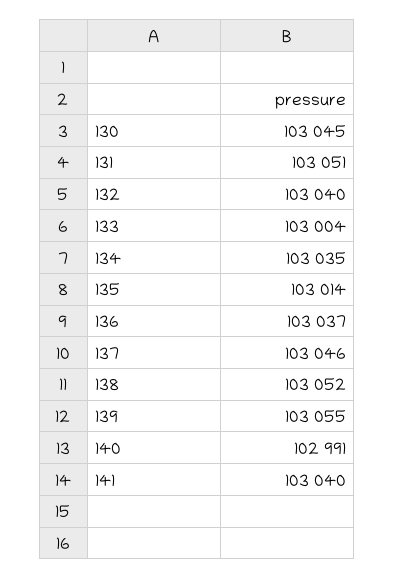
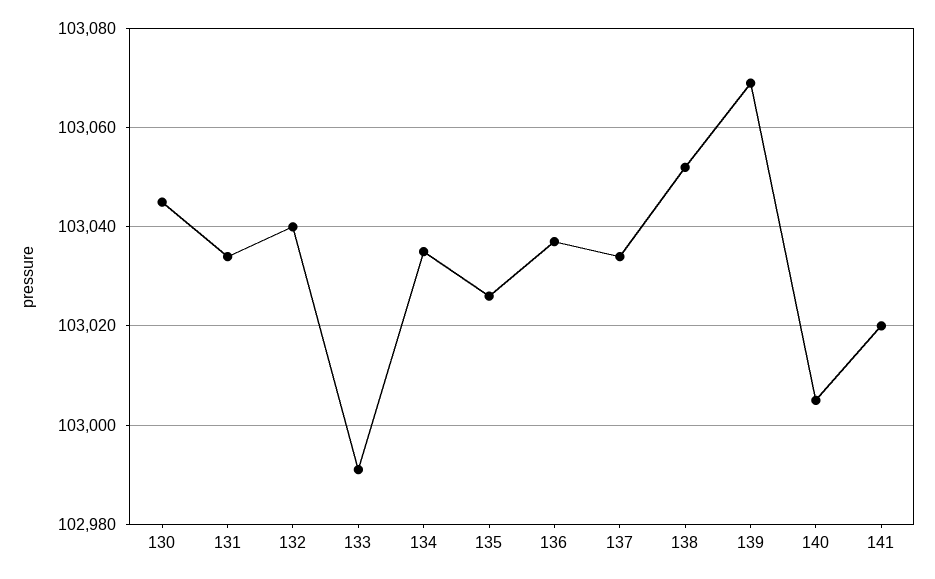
  {
    "130": 103045,
-   "131": 103051,
+   "131": 103035,
    "132": 103040,
-   "133": 103004,
+   "133": 102990,
    "134": 103035,
-   "135": 103014,
+   "135": 103025,
    "136": 103037,
-   "137": 103046,
+   "137": 103035,
    "138": 103052,
-   "139": 103055,
+   "139": 103070,
-   "140": 102991,
+   "140": 103005,
-   "141": 103040
+   "141": 103020
  }

